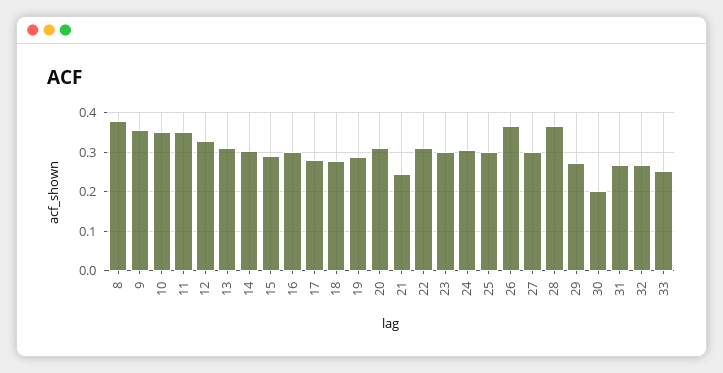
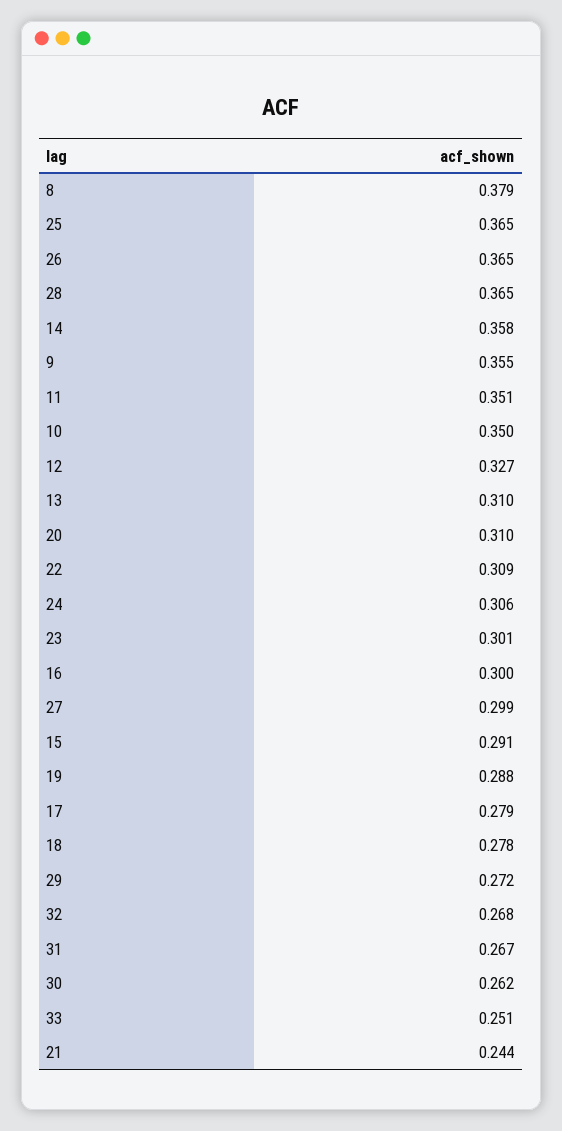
  {
    "8": 0.379,
    "9": 0.355,
    "10": 0.35,
    "11": 0.351,
    "12": 0.327,
    "13": 0.31,
-   "14": 0.3,
+   "14": 0.358,
    "15": 0.291,
    "16": 0.3,
    "17": 0.279,
    "18": 0.278,
    "19": 0.288,
    "20": 0.31,
    "21": 0.244,
    "22": 0.309,
    "23": 0.301,
    "24": 0.306,
-   "25": 0.3,
+   "25": 0.365,
    "26": 0.365,
    "27": 0.299,
    "28": 0.365,
    "29": 0.272,
-   "30": 0.2,
+   "30": 0.262,
    "31": 0.267,
    "32": 0.268,
    "33": 0.251
  }

